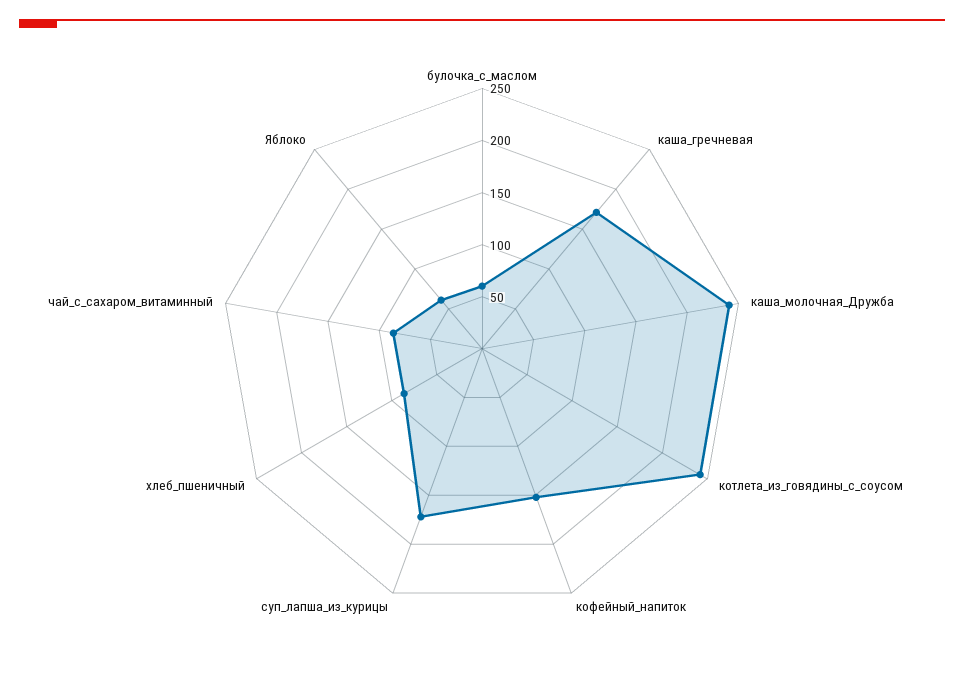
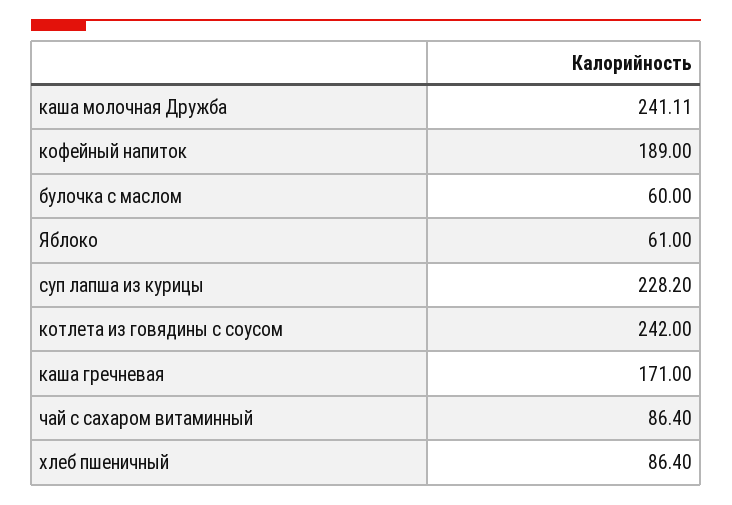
  {
    "булочка_с_маслом": 60,
    "каша_гречневая": 171,
    "каша_молочная_Дружба": 241.11,
    "котлета_из_говядины_с_соусом": 242,
-   "кофейный_напиток": 150,
+   "кофейный_напиток": 189,
-   "суп_лапша_из_курицы": 170,
+   "суп_лапша_из_курицы": 228.2,
    "хлеб_пшеничный": 86.4,
    "чай_с_сахаром_витаминный": 86.4,
    "Яблоко": 61
  }

